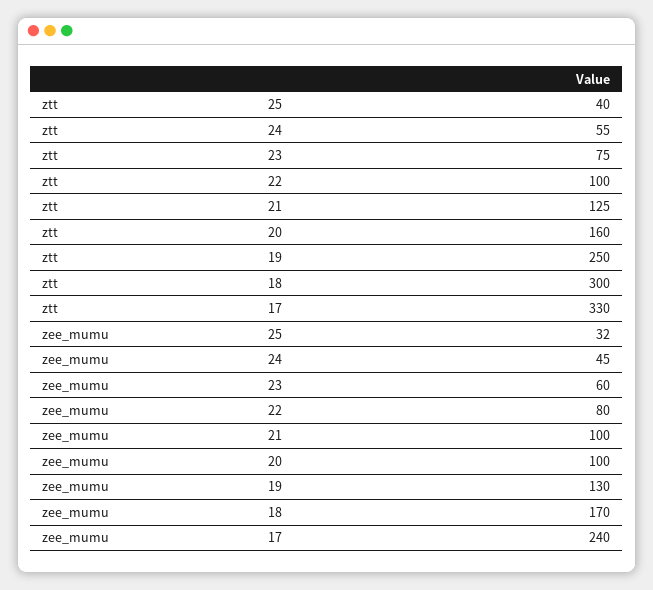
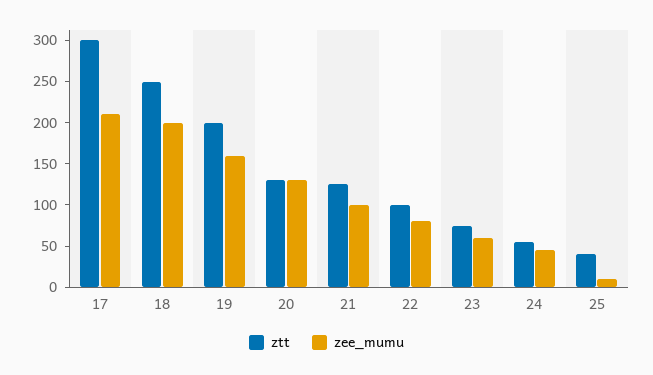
  {
    "ztt": {
      "25": 40,
      "24": 55,
      "23": 75,
      "22": 100,
      "21": 125,
-     "20": 160,
+     "20": 130,
-     "19": 250,
+     "19": 200,
-     "18": 300,
+     "18": 250,
-     "17": 330
+     "17": 300
    },
    "zee_mumu": {
-     "25": 32,
+     "25": 10,
      "24": 45,
      "23": 60,
      "22": 80,
      "21": 100,
-     "20": 100,
+     "20": 130,
-     "19": 130,
+     "19": 160,
-     "18": 170,
+     "18": 200,
-     "17": 240
+     "17": 210
    }
  }

